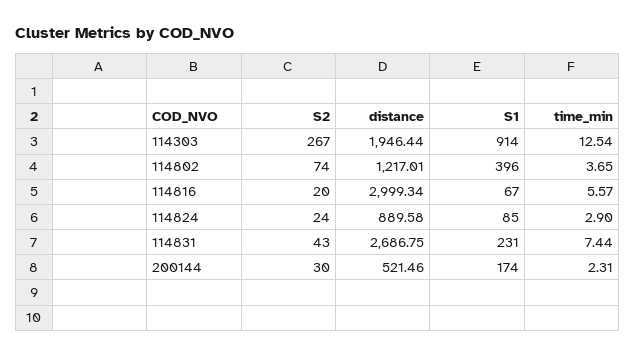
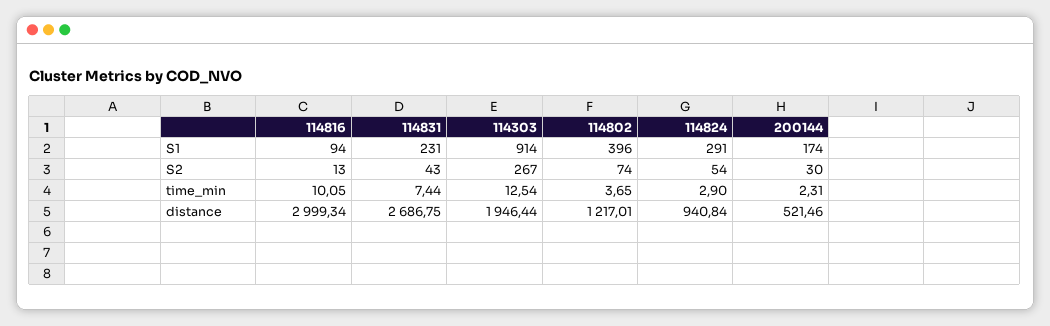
  {
    "S2": {
      "114303": 267,
      "114802": 74,
-     "114816": 20,
+     "114816": 13,
-     "114824": 24,
+     "114824": 54,
      "114831": 43,
      "200144": 30
    },
    "distance": {
      "114303": 1946.44,
      "114802": 1217.01,
      "114816": 2999.34,
-     "114824": 889.58,
+     "114824": 940.84,
      "114831": 2686.75,
      "200144": 521.46
    },
    "S1": {
      "114303": 914,
      "114802": 396,
-     "114816": 67,
+     "114816": 94,
-     "114824": 85,
+     "114824": 291,
      "114831": 231,
      "200144": 174
    },
    "time_min": {
      "114303": 12.54,
      "114802": 3.65,
-     "114816": 5.57,
+     "114816": 10.05,
      "114824": 2.9,
      "114831": 7.44,
      "200144": 2.31
    }
  }

